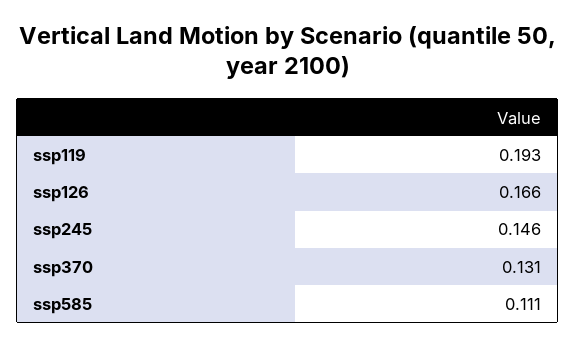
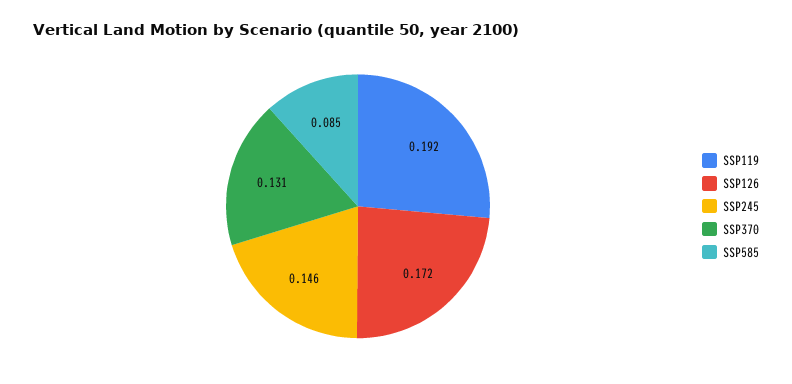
  {
-   "ssp119": 0.193,
+   "ssp119": 0.192,
-   "ssp126": 0.166,
+   "ssp126": 0.172,
    "ssp245": 0.146,
    "ssp370": 0.131,
-   "ssp585": 0.111
+   "ssp585": 0.085
  }

